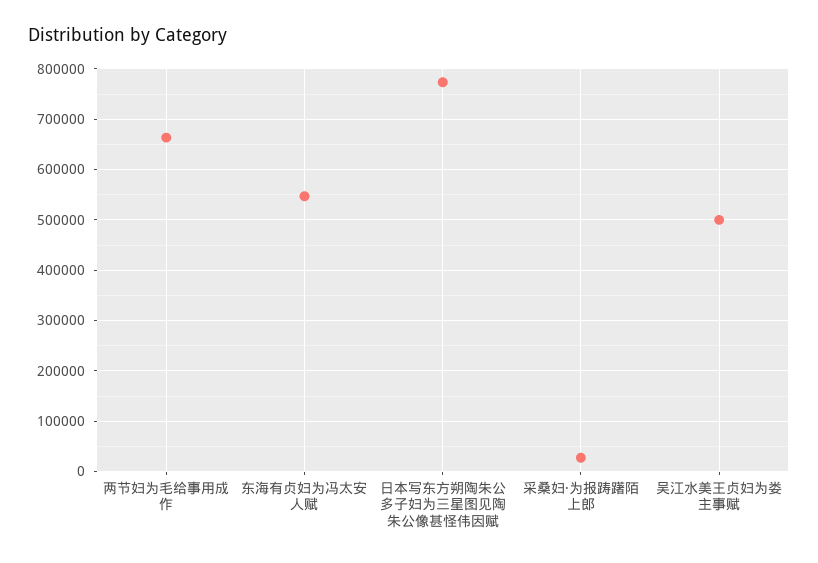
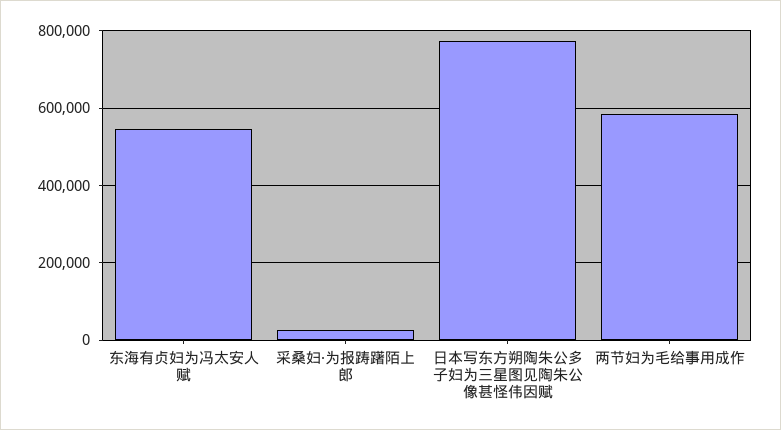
  {
-   "两节妇为毛给事用成作": 660000,
+   "两节妇为毛给事用成作": 580000,
    "东海有贞妇为冯太安人赋": 540000,
    "日本写东方朔陶朱公多子妇为三星图见陶朱公像甚怪伟因赋": 780000,
-   "采桑妇·为报踌躇陌上郎": 20000,
+   "采桑妇·为报踌躇陌上郎": 20000
-   "吴江水美王贞妇为娄主事赋": 500000
  }

